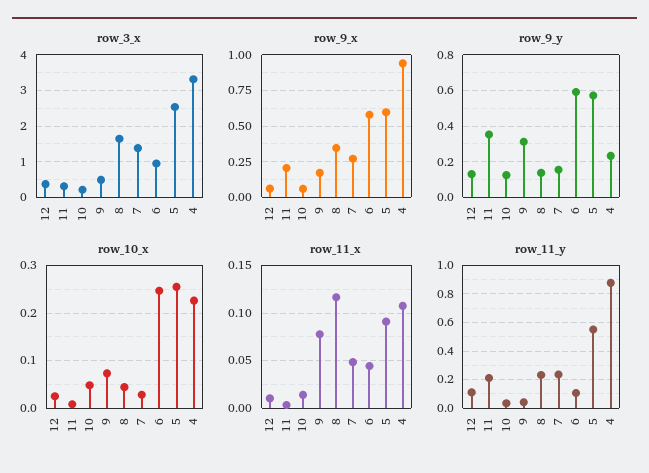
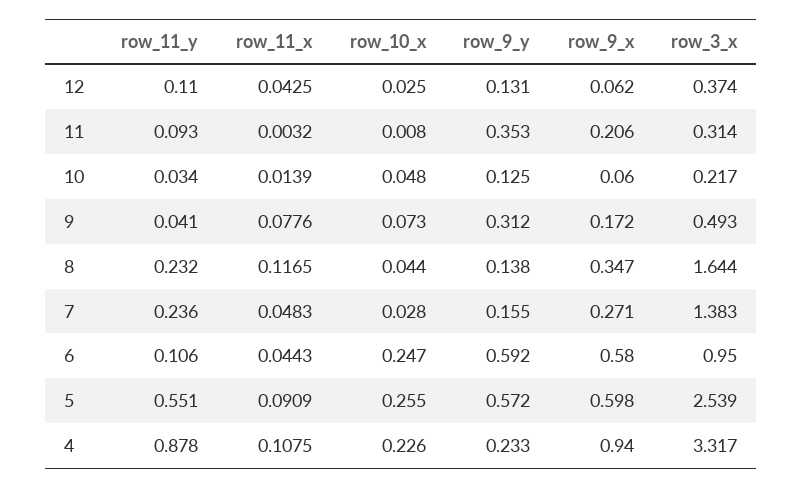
  {
    "row_3_x": {
      "12": 0.374,
      "11": 0.314,
      "10": 0.217,
      "9": 0.493,
      "8": 1.644,
      "7": 1.383,
      "6": 0.95,
      "5": 2.539,
      "4": 3.317
    },
    "row_9_x": {
      "12": 0.062,
      "11": 0.206,
      "10": 0.06,
      "9": 0.172,
      "8": 0.347,
      "7": 0.271,
      "6": 0.58,
      "5": 0.598,
      "4": 0.94
    },
    "row_9_y": {
      "12": 0.131,
      "11": 0.353,
      "10": 0.125,
      "9": 0.312,
      "8": 0.138,
      "7": 0.155,
      "6": 0.592,
      "5": 0.572,
      "4": 0.233
    },
    "row_10_x": {
      "12": 0.025,
      "11": 0.008,
      "10": 0.048,
      "9": 0.073,
      "8": 0.044,
      "7": 0.028,
      "6": 0.247,
      "5": 0.255,
      "4": 0.226
    },
    "row_11_x": {
-     "12": 0.01,
+     "12": 0.0425,
      "11": 0.0032,
      "10": 0.0139,
      "9": 0.0776,
      "8": 0.1165,
      "7": 0.0483,
      "6": 0.0443,
      "5": 0.0909,
      "4": 0.1075
    },
    "row_11_y": {
      "12": 0.11,
-     "11": 0.2,
+     "11": 0.093,
      "10": 0.034,
      "9": 0.041,
      "8": 0.232,
      "7": 0.236,
      "6": 0.106,
      "5": 0.551,
      "4": 0.878
    }
  }

